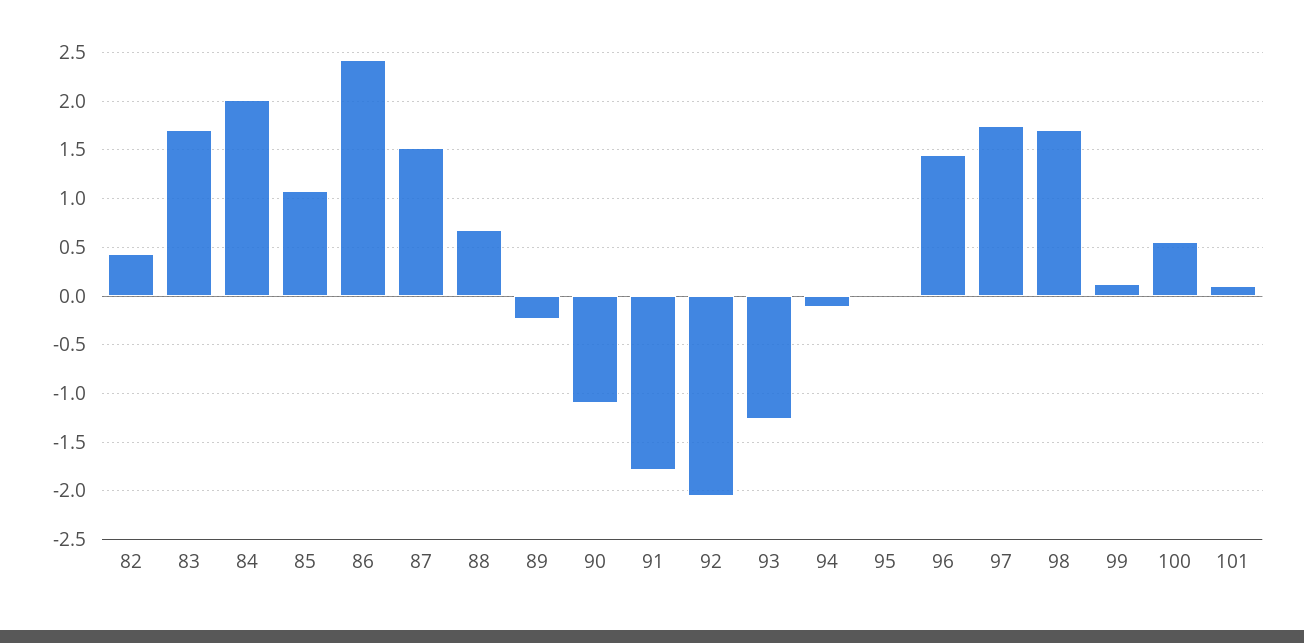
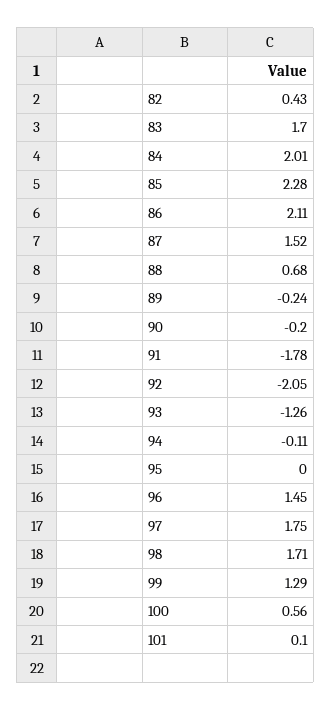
  {
    "82": 0.43,
    "83": 1.7,
    "84": 2.01,
-   "85": 1.1,
+   "85": 2.28,
-   "86": 2.4,
+   "86": 2.11,
    "87": 1.52,
    "88": 0.68,
    "89": -0.24,
-   "90": -1.1,
+   "90": -0.2,
    "91": -1.78,
    "92": -2.05,
    "93": -1.26,
    "94": -0.11,
    "95": 0,
    "96": 1.45,
    "97": 1.75,
    "98": 1.71,
-   "99": 0.1,
+   "99": 1.29,
    "100": 0.56,
    "101": 0.1
  }

